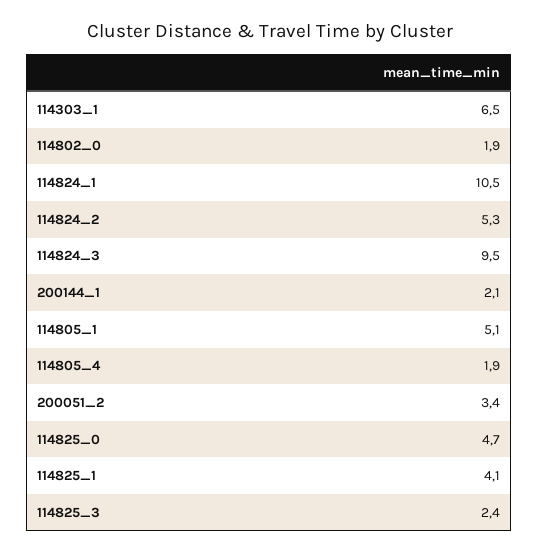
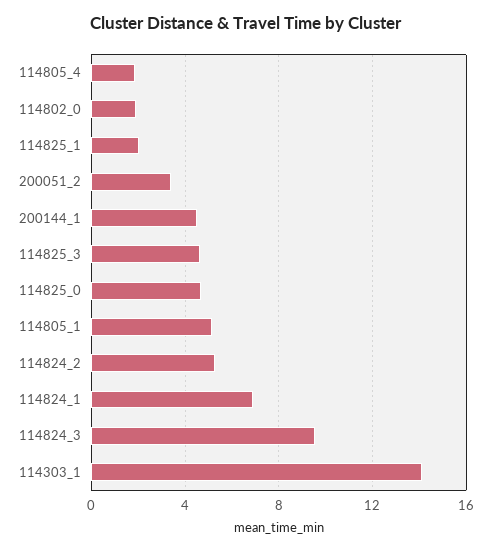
  {
-   "114303_1": 6.5,
+   "114303_1": 14,
    "114802_0": 1.9,
-   "114824_1": 10.5,
+   "114824_1": 7,
    "114824_2": 5.3,
    "114824_3": 9.5,
-   "200144_1": 2.1,
+   "200144_1": 4.5,
    "114805_1": 5.1,
    "114805_4": 1.9,
    "200051_2": 3.4,
    "114825_0": 4.7,
-   "114825_1": 4.1,
+   "114825_1": 2,
-   "114825_3": 2.4
+   "114825_3": 4.5
  }

